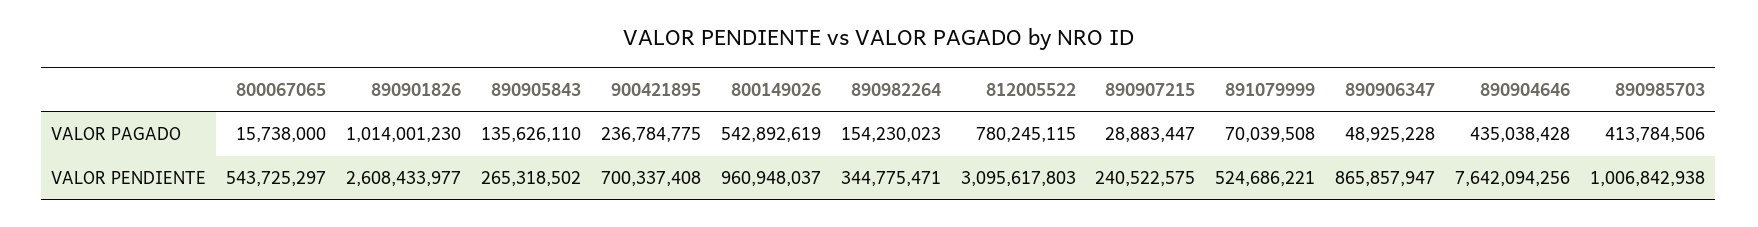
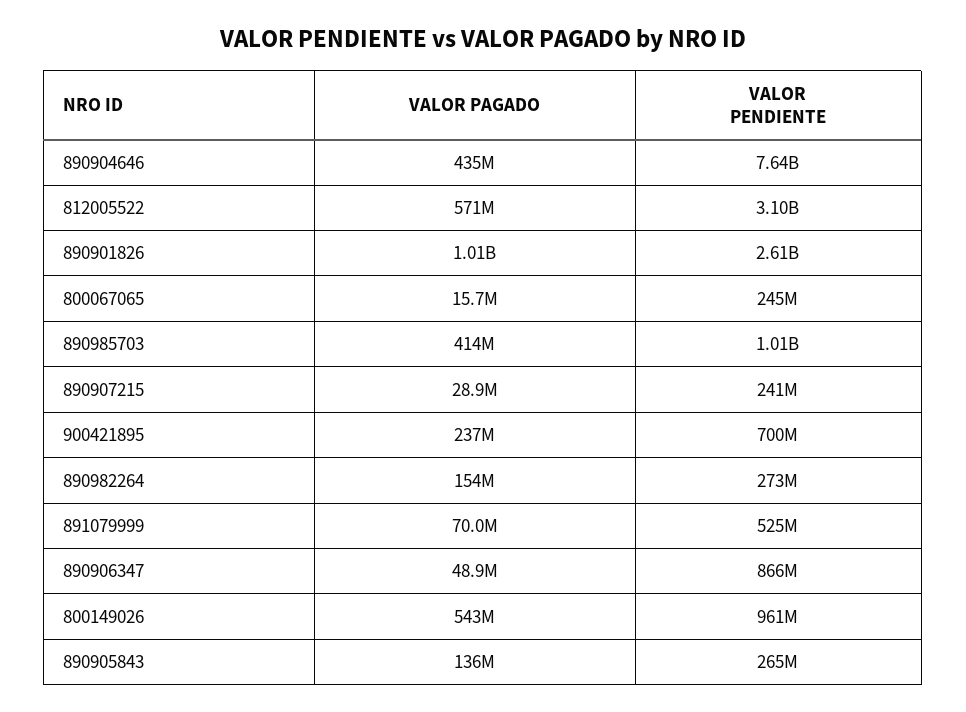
  {
    "800067065": {
      "VALOR PAGADO": 15738000,
-     "VALOR PENDIENTE": 543725297
+     "VALOR PENDIENTE": 245000000
    },
    "890901826": {
      "VALOR PAGADO": 1014001230,
      "VALOR PENDIENTE": 2608433977
    },
    "890905843": {
      "VALOR PAGADO": 135626110,
      "VALOR PENDIENTE": 265318502
    },
    "900421895": {
      "VALOR PAGADO": 236784775,
      "VALOR PENDIENTE": 700337408
    },
    "800149026": {
      "VALOR PAGADO": 542892619,
      "VALOR PENDIENTE": 960948037
    },
    "890982264": {
      "VALOR PAGADO": 154230023,
-     "VALOR PENDIENTE": 344775471
+     "VALOR PENDIENTE": 273000000
    },
    "812005522": {
-     "VALOR PAGADO": 780245115,
+     "VALOR PAGADO": 571000000,
      "VALOR PENDIENTE": 3095617803
    },
    "890907215": {
      "VALOR PAGADO": 28883447,
      "VALOR PENDIENTE": 240522575
    },
    "891079999": {
      "VALOR PAGADO": 70039508,
      "VALOR PENDIENTE": 524686221
    },
    "890906347": {
      "VALOR PAGADO": 48925228,
      "VALOR PENDIENTE": 865857947
    },
    "890904646": {
      "VALOR PAGADO": 435038428,
      "VALOR PENDIENTE": 7642094256
    },
    "890985703": {
      "VALOR PAGADO": 413784506,
      "VALOR PENDIENTE": 1006842938
    }
  }

